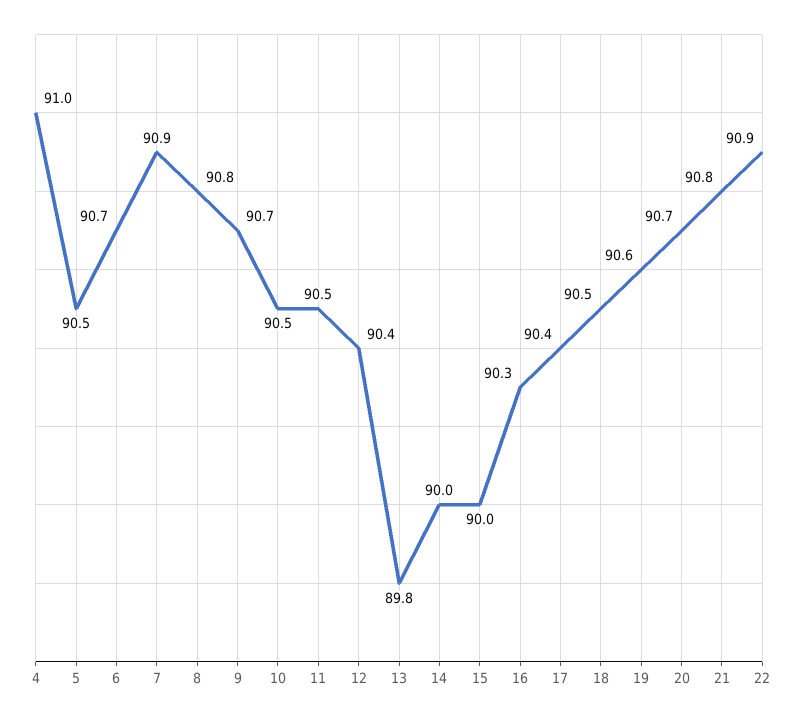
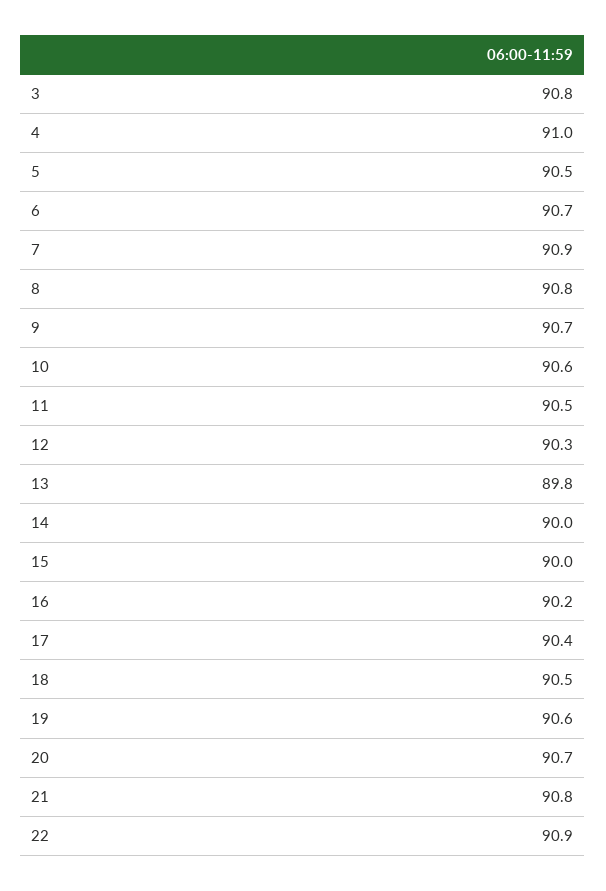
  {
    "4": 91,
    "5": 90.5,
    "6": 90.7,
    "7": 90.9,
    "8": 90.8,
    "9": 90.7,
-   "10": 90.5,
+   "10": 90.6,
    "11": 90.5,
-   "12": 90.4,
+   "12": 90.3,
    "13": 89.8,
    "14": 90,
    "15": 90,
-   "16": 90.3,
+   "16": 90.2,
    "17": 90.4,
    "18": 90.5,
    "19": 90.6,
    "20": 90.7,
    "21": 90.8,
-   "22": 90.9
+   "22": 90.9,
+   "3": 90.8
  }

